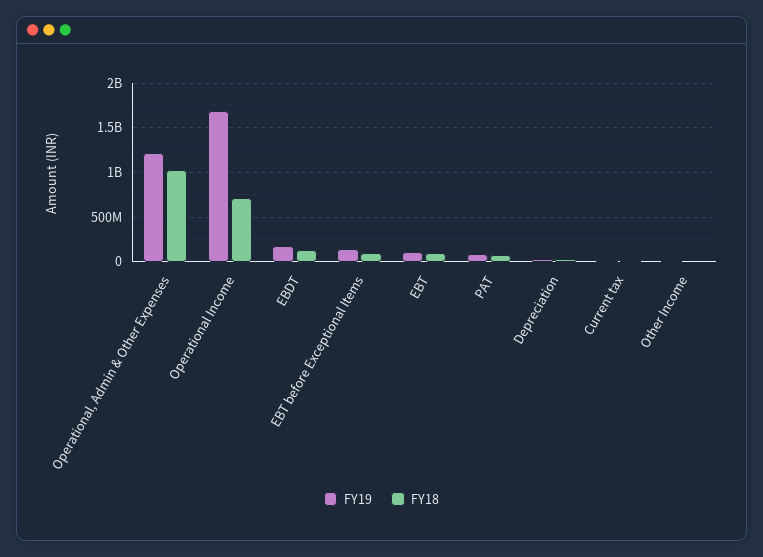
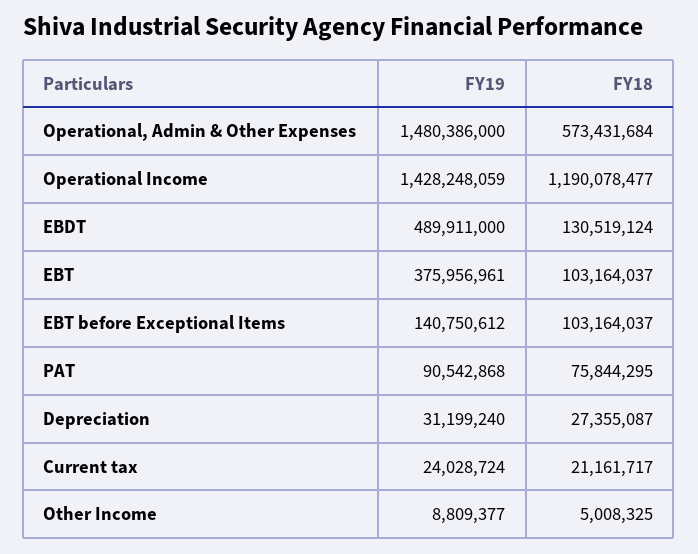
  {
    "FY19": {
-     "Operational, Admin & Other Expenses": 1200000000,
+     "Operational, Admin & Other Expenses": 1480386000,
-     "Operational Income": 1700000000,
+     "Operational Income": 1428248059,
-     "EBDT": 200000000,
+     "EBDT": 489911000,
      "EBT before Exceptional Items": 140750612,
-     "EBT": 100000000,
+     "EBT": 375956961,
      "PAT": 90542868,
      "Depreciation": 31199240,
      "Current tax": 24028724,
      "Other Income": 8809377
    },
    "FY18": {
-     "Operational, Admin & Other Expenses": 1000000000,
+     "Operational, Admin & Other Expenses": 573431684,
-     "Operational Income": 700000000,
+     "Operational Income": 1190078477,
      "EBDT": 130519124,
      "EBT before Exceptional Items": 103164037,
      "EBT": 103164037,
      "PAT": 75844295,
      "Depreciation": 27355087,
      "Current tax": 21161717,
      "Other Income": 5008325
    }
  }

